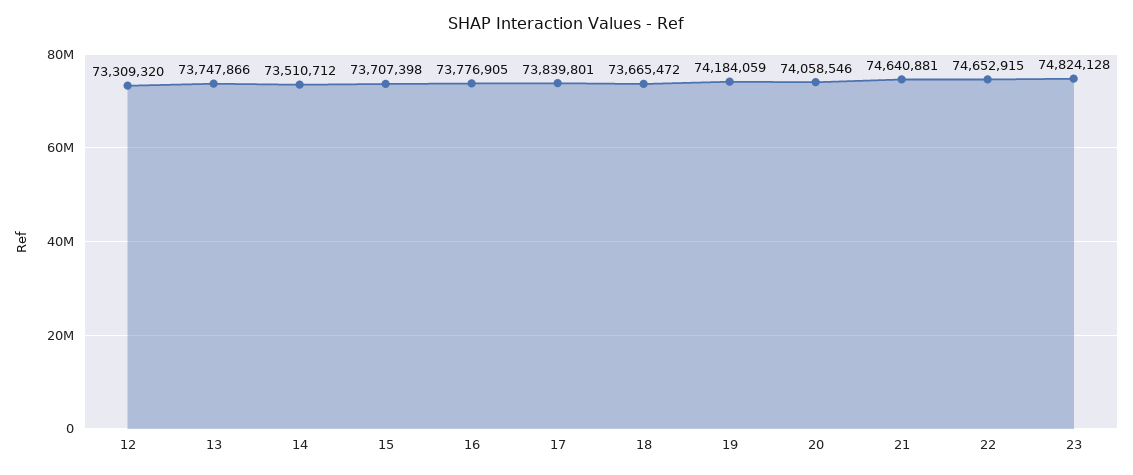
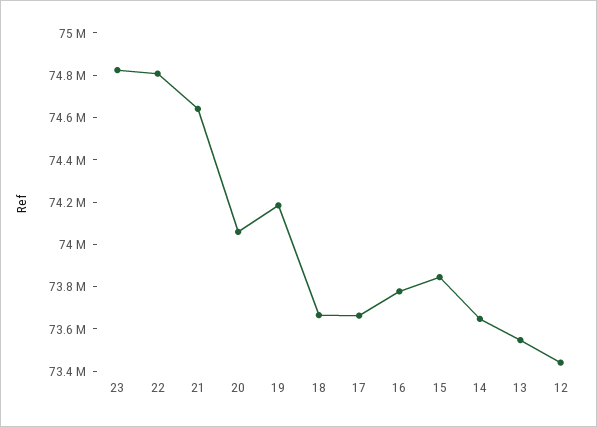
  {
-   "12": 73309320,
+   "12": 73450000,
-   "13": 73747866,
+   "13": 73550000,
-   "14": 73510712,
+   "14": 73650000,
-   "15": 73707398,
+   "15": 73850000,
    "16": 73776905,
-   "17": 73839801,
+   "17": 73650000,
    "18": 73665472,
    "19": 74184059,
    "20": 74058546,
    "21": 74640881,
-   "22": 74652915,
+   "22": 74800000,
    "23": 74824128
  }

